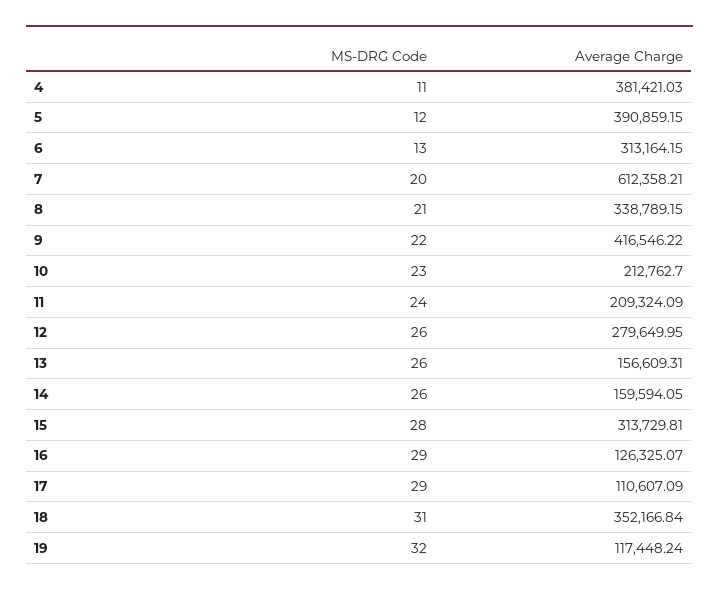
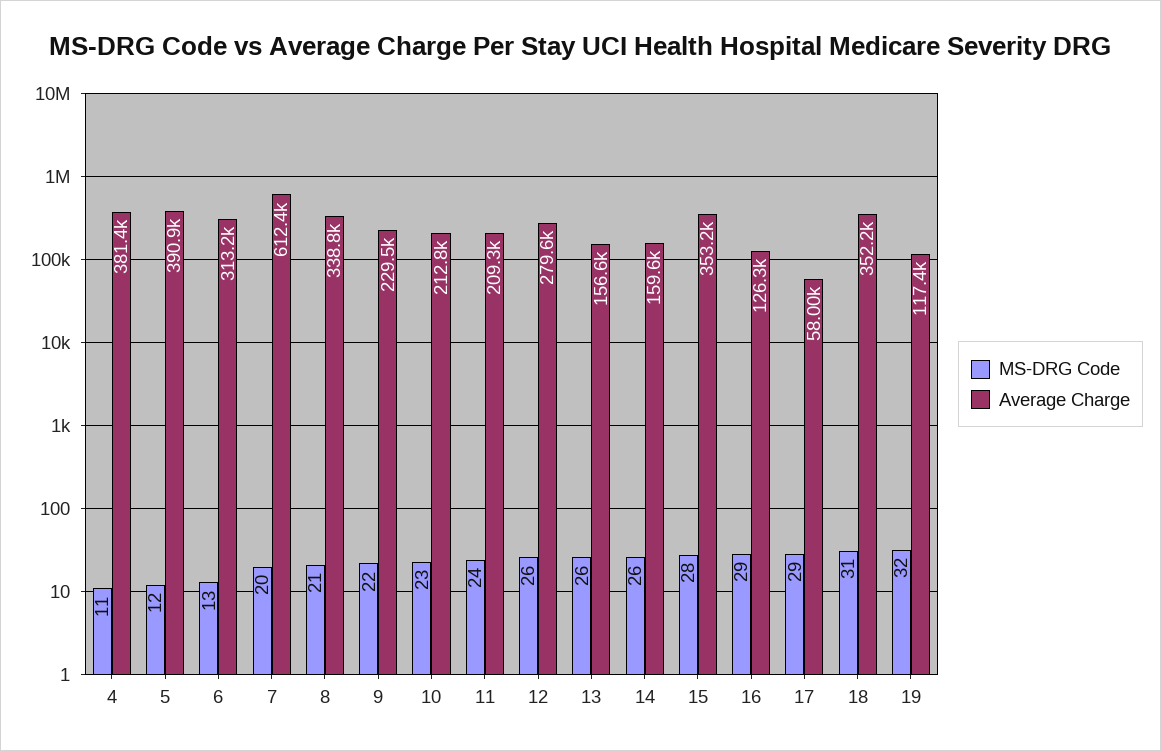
  {
    "MS-DRG Code": {
      "4": 11,
      "5": 12,
      "6": 13,
      "7": 20,
      "8": 21,
      "9": 22,
      "10": 23,
      "11": 24,
      "12": 26,
      "13": 26,
      "14": 26,
      "15": 28,
      "16": 29,
      "17": 29,
      "18": 31,
      "19": 32
    },
    "Average Charge": {
      "4": 381421.03,
      "5": 390859.15,
      "6": 313164.15,
      "7": 612358.21,
      "8": 338789.15,
-     "9": 416546.22,
+     "9": 229500,
      "10": 212762.7,
      "11": 209324.09,
      "12": 279649.95,
      "13": 156609.31,
      "14": 159594.05,
-     "15": 313729.81,
+     "15": 353200,
      "16": 126325.07,
-     "17": 110607.09,
+     "17": 58000,
      "18": 352166.84,
      "19": 117448.24
    }
  }

